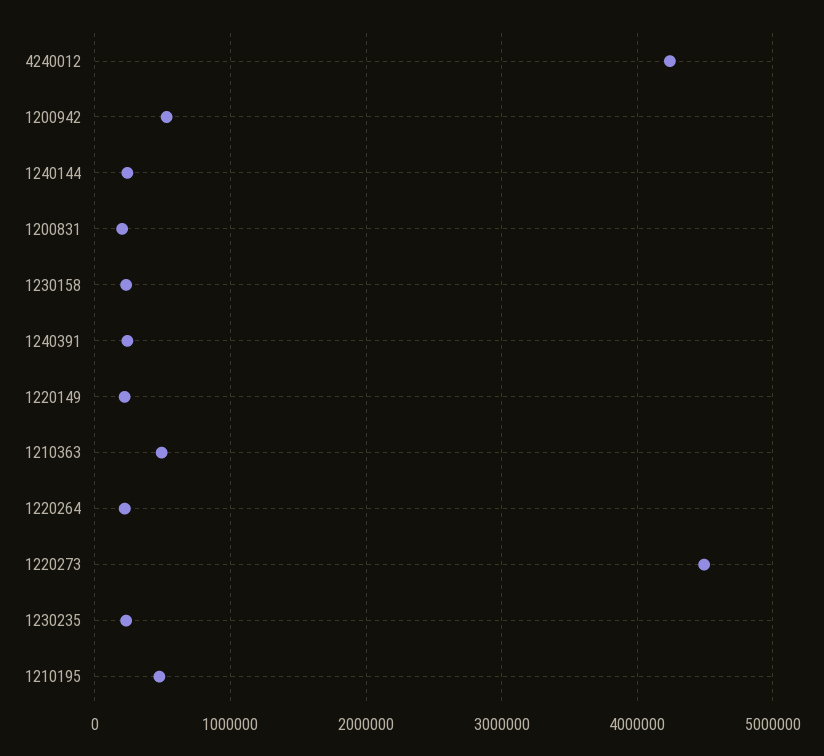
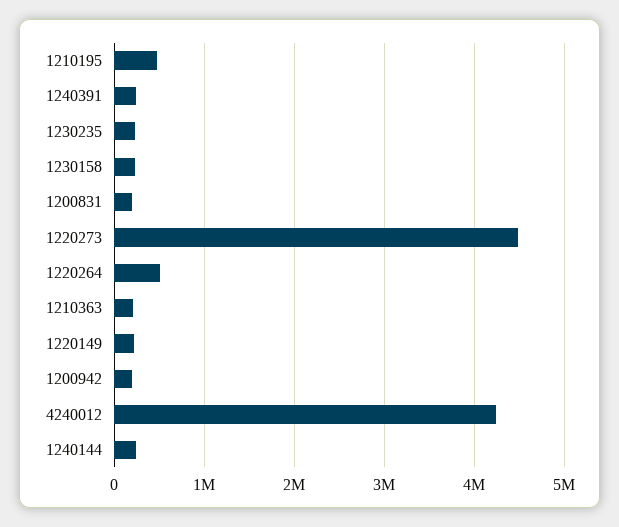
  {
    "4240012": 4200000,
-   "1200942": 500000,
+   "1200942": 200000,
    "1240144": 200000,
    "1200831": 200000,
    "1230158": 200000,
    "1240391": 200000,
    "1220149": 200000,
-   "1210363": 500000,
+   "1210363": 200000,
-   "1220264": 200000,
+   "1220264": 500000,
    "1220273": 4500000,
    "1230235": 200000,
    "1210195": 500000
  }

